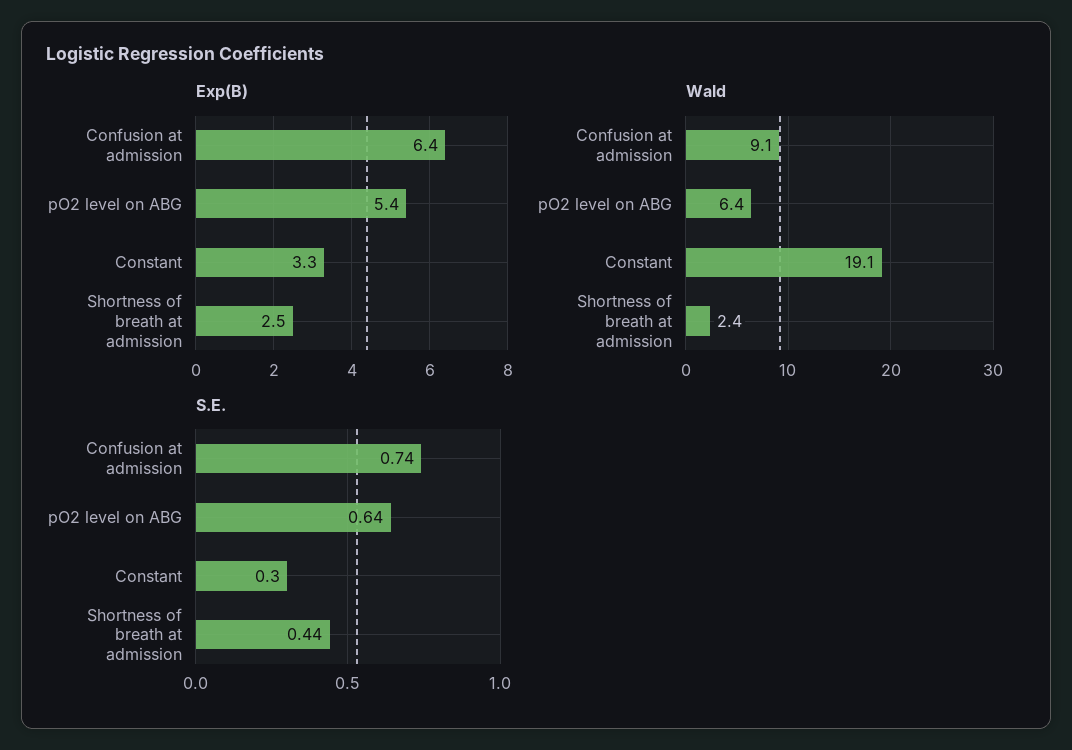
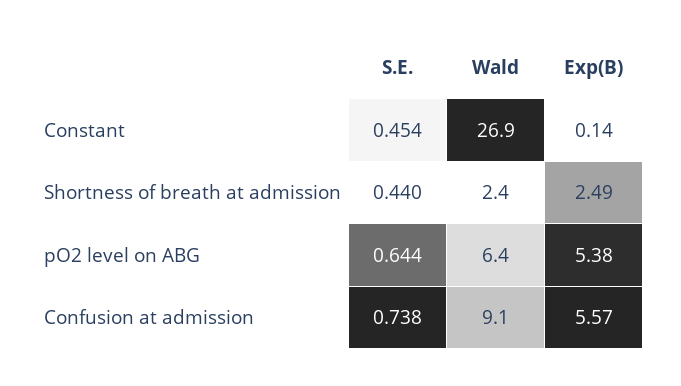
  {
    "Exp(B)": {
-     "Confusion at admission": 6.4,
+     "Confusion at admission": 5.57,
      "pO2 level on ABG": 5.38,
-     "Constant": 3.3,
+     "Constant": 0.14,
      "Shortness of breath at admission": 2.49
    },
    "Wald": {
      "Confusion at admission": 9.1,
      "pO2 level on ABG": 6.4,
-     "Constant": 19.1,
+     "Constant": 26.9,
      "Shortness of breath at admission": 2.4
    },
    "S.E.": {
      "Confusion at admission": 0.738,
      "pO2 level on ABG": 0.644,
-     "Constant": 0.3,
+     "Constant": 0.454,
      "Shortness of breath at admission": 0.44
    }
  }

